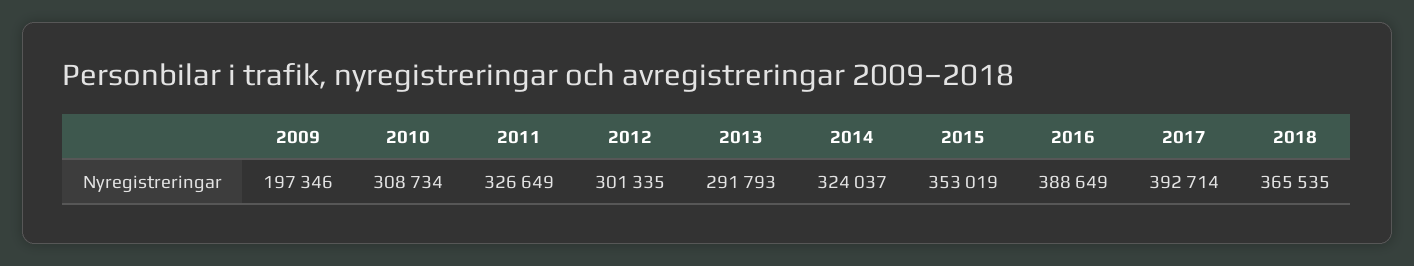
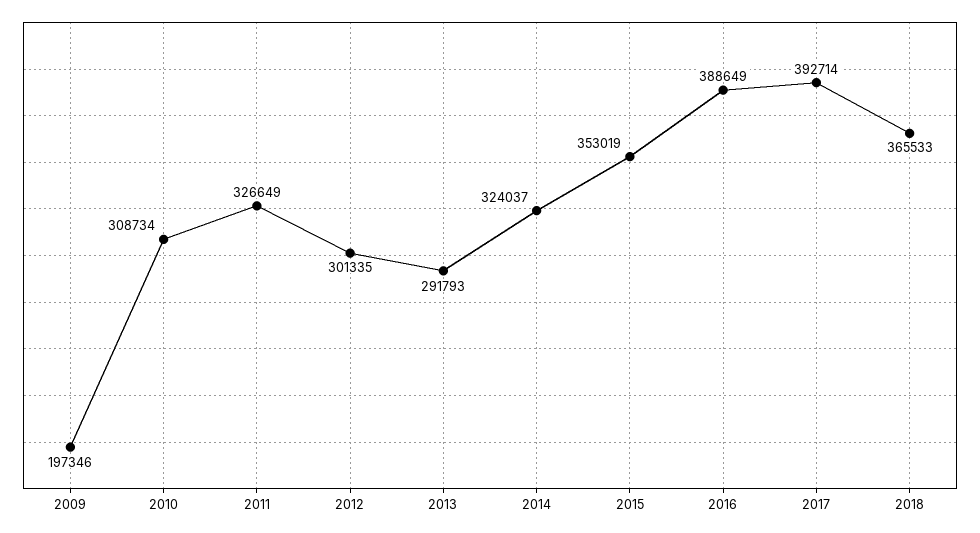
  {
    "2009": 197346,
    "2010": 308734,
    "2011": 326649,
    "2012": 301335,
    "2013": 291793,
    "2014": 324037,
    "2015": 353019,
    "2016": 388649,
    "2017": 392714,
-   "2018": 365535
+   "2018": 365533
  }

